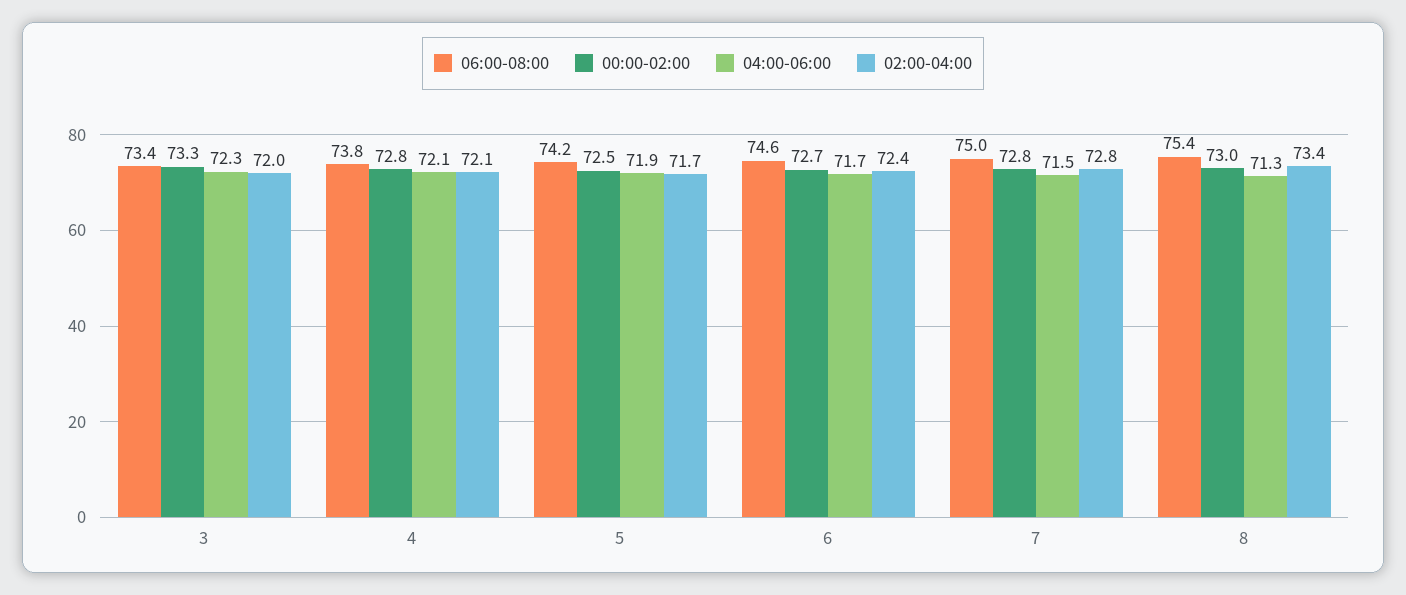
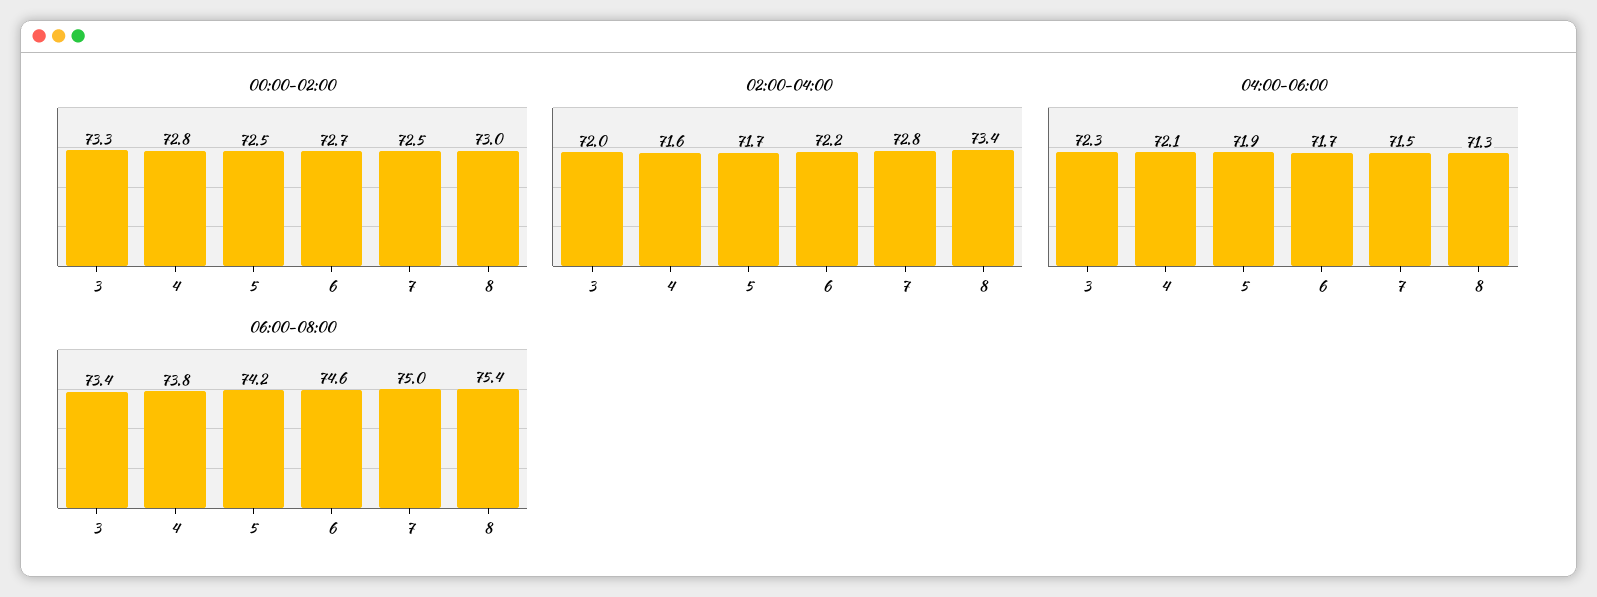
  {
    "06:00-08:00": {
      "3": 73.4,
      "4": 73.8,
      "5": 74.2,
      "6": 74.6,
      "7": 75,
      "8": 75.4
    },
    "00:00-02:00": {
      "3": 73.3,
      "4": 72.8,
      "5": 72.5,
      "6": 72.7,
-     "7": 72.8,
+     "7": 72.5,
      "8": 73
    },
    "04:00-06:00": {
      "3": 72.3,
      "4": 72.1,
      "5": 71.9,
      "6": 71.7,
      "7": 71.5,
      "8": 71.3
    },
    "02:00-04:00": {
      "3": 72,
-     "4": 72.1,
+     "4": 71.6,
      "5": 71.7,
-     "6": 72.4,
+     "6": 72.2,
      "7": 72.8,
      "8": 73.4
    }
  }

